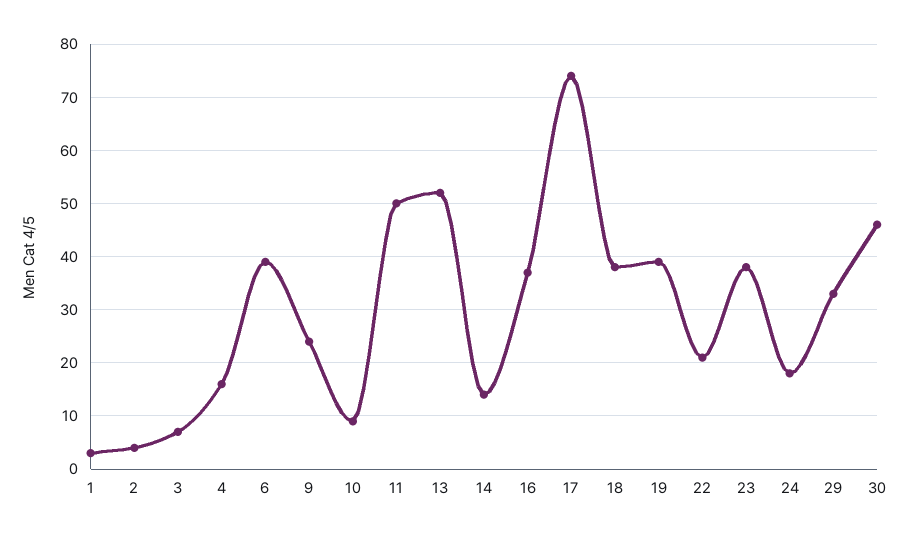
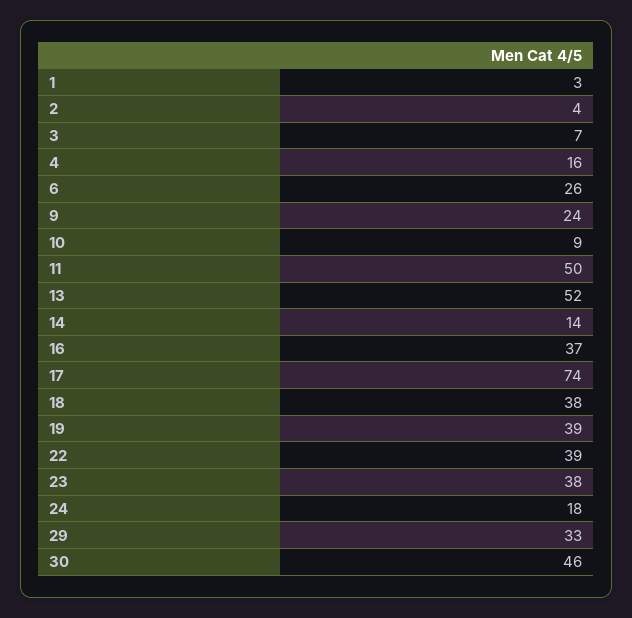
  {
    "1": 3,
    "2": 4,
    "3": 7,
    "4": 16,
-   "6": 40,
+   "6": 26,
    "9": 24,
    "10": 9,
    "11": 50,
    "13": 52,
    "14": 14,
    "16": 37,
    "17": 74,
    "18": 38,
    "19": 39,
-   "22": 20,
+   "22": 39,
    "23": 38,
    "24": 18,
    "29": 33,
    "30": 46
  }

